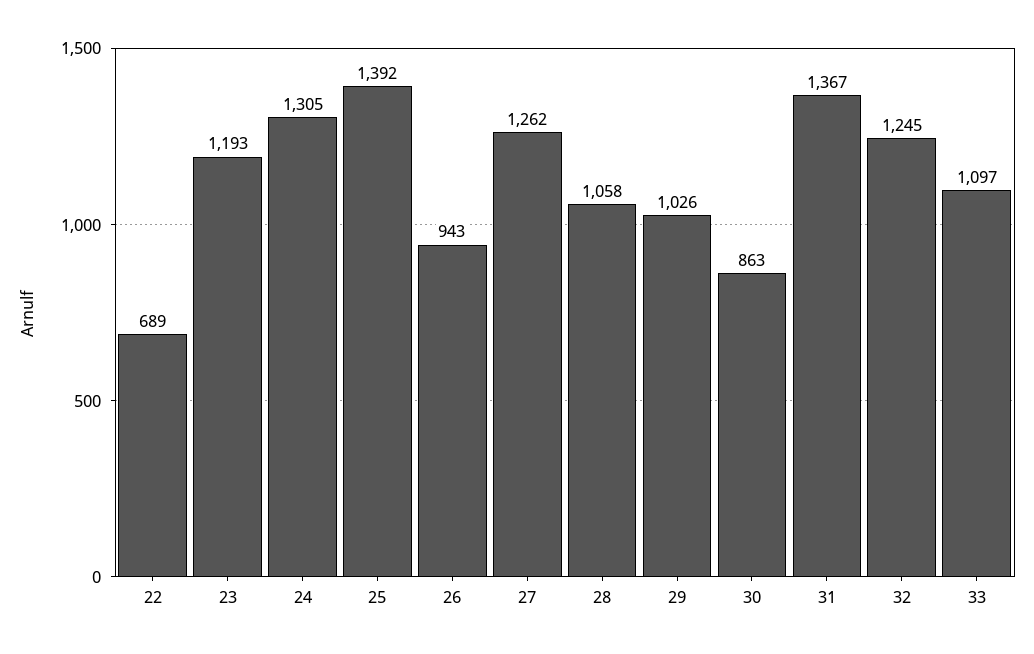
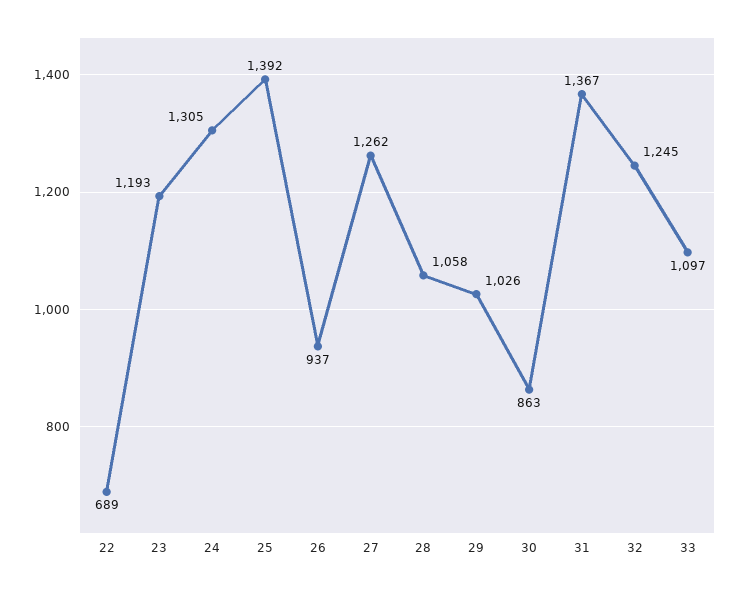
  {
    "22": 689,
    "23": 1193,
    "24": 1305,
    "25": 1392,
-   "26": 943,
+   "26": 937,
    "27": 1262,
    "28": 1058,
    "29": 1026,
    "30": 863,
    "31": 1367,
    "32": 1245,
    "33": 1097
  }

